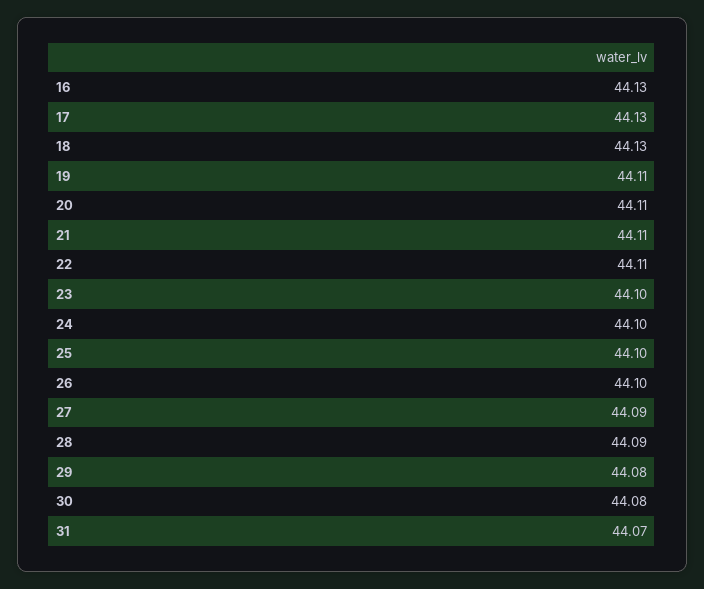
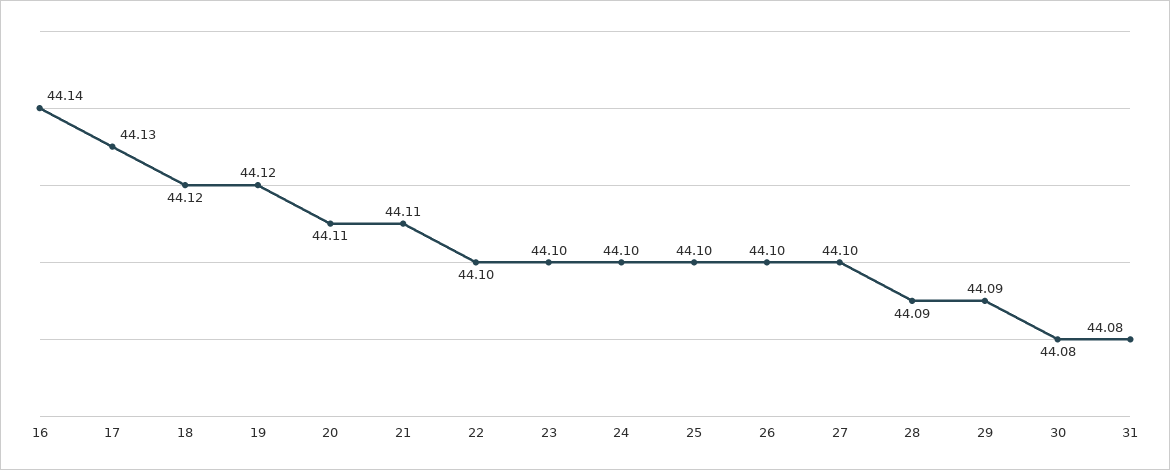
  {
-   "16": 44.13,
+   "16": 44.14,
    "17": 44.13,
-   "18": 44.13,
+   "18": 44.12,
-   "19": 44.11,
+   "19": 44.12,
    "20": 44.11,
    "21": 44.11,
-   "22": 44.11,
+   "22": 44.1,
    "23": 44.1,
    "24": 44.1,
    "25": 44.1,
    "26": 44.1,
-   "27": 44.09,
+   "27": 44.1,
    "28": 44.09,
-   "29": 44.08,
+   "29": 44.09,
    "30": 44.08,
-   "31": 44.07
+   "31": 44.08
  }

